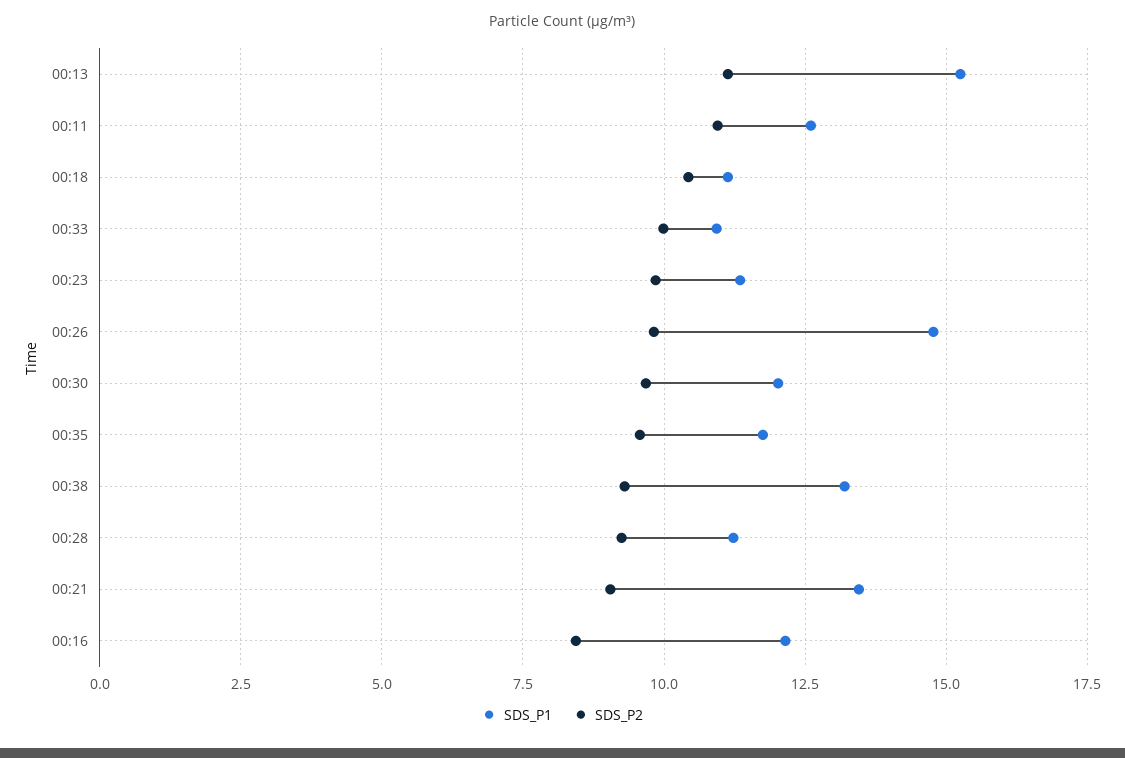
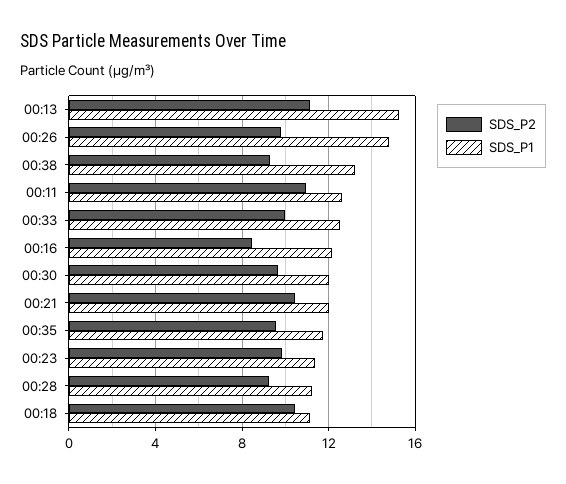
  {
    "SDS_P1": {
      "00:13": 15.25,
      "00:11": 12.5,
      "00:18": 11.25,
-     "00:33": 11,
+     "00:33": 12.5,
      "00:23": 11.25,
      "00:26": 14.75,
      "00:30": 12,
      "00:35": 11.75,
      "00:38": 13.25,
      "00:28": 11.25,
-     "00:21": 13.5,
+     "00:21": 12,
      "00:16": 12.25
    },
    "SDS_P2": {
      "00:13": 11.25,
      "00:11": 11,
      "00:18": 10.5,
      "00:33": 10,
      "00:23": 9.75,
      "00:26": 9.75,
      "00:30": 9.75,
      "00:35": 9.5,
      "00:38": 9.25,
      "00:28": 9.25,
-     "00:21": 9,
+     "00:21": 10.5,
      "00:16": 8.5
    }
  }

